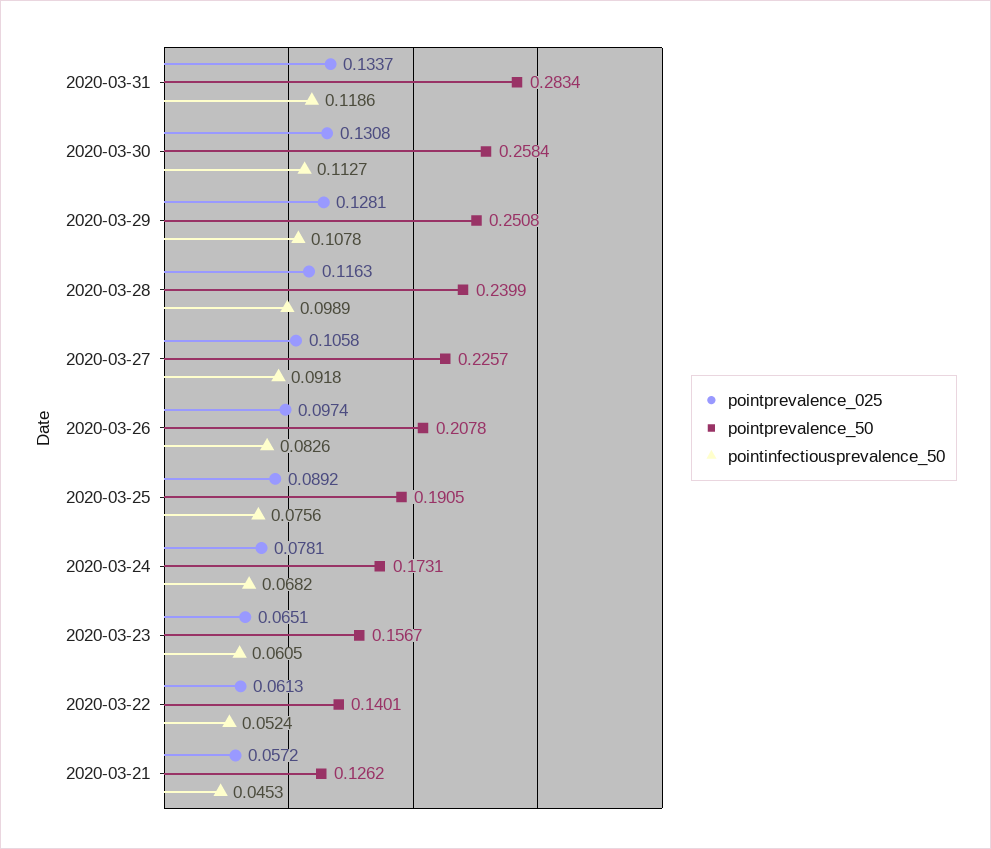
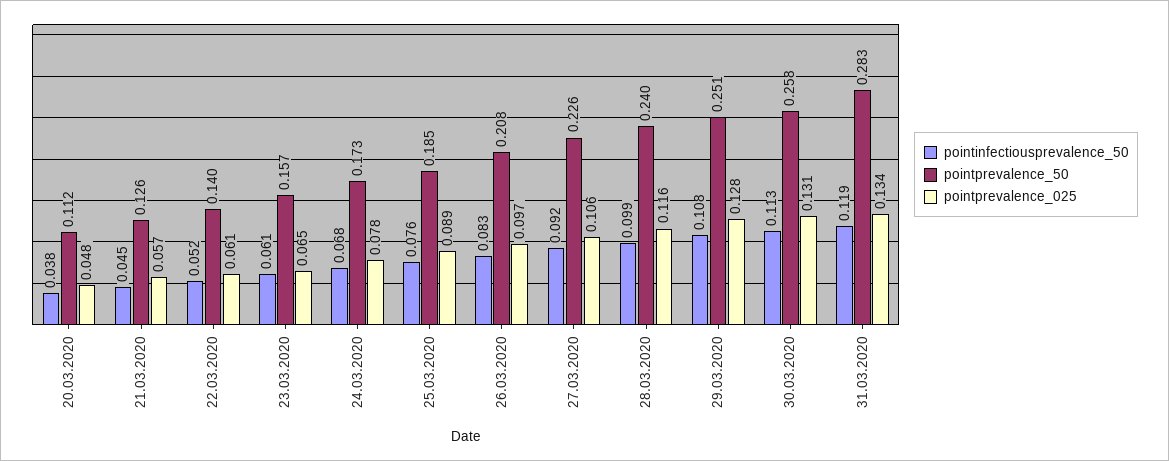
  {
    "pointprevalence_025": {
      "2020-03-31": 0.1337,
      "2020-03-30": 0.1308,
      "2020-03-29": 0.1281,
      "2020-03-28": 0.1163,
      "2020-03-27": 0.1058,
      "2020-03-26": 0.0974,
      "2020-03-25": 0.0892,
      "2020-03-24": 0.0781,
      "2020-03-23": 0.0651,
      "2020-03-22": 0.0613,
-     "2020-03-21": 0.0572
+     "2020-03-21": 0.0572,
+     "20.03.2020": 0.048
    },
    "pointprevalence_50": {
      "2020-03-31": 0.2834,
      "2020-03-30": 0.2584,
      "2020-03-29": 0.2508,
      "2020-03-28": 0.2399,
      "2020-03-27": 0.2257,
      "2020-03-26": 0.2078,
-     "2020-03-25": 0.1905,
+     "2020-03-25": 0.185,
      "2020-03-24": 0.1731,
      "2020-03-23": 0.1567,
      "2020-03-22": 0.1401,
-     "2020-03-21": 0.1262
+     "2020-03-21": 0.1262,
+     "20.03.2020": 0.112
    },
    "pointinfectiousprevalence_50": {
      "2020-03-31": 0.1186,
      "2020-03-30": 0.1127,
      "2020-03-29": 0.1078,
      "2020-03-28": 0.0989,
      "2020-03-27": 0.0918,
      "2020-03-26": 0.0826,
      "2020-03-25": 0.0756,
      "2020-03-24": 0.0682,
      "2020-03-23": 0.0605,
      "2020-03-22": 0.0524,
-     "2020-03-21": 0.0453
+     "2020-03-21": 0.0453,
+     "20.03.2020": 0.038
    }
  }

